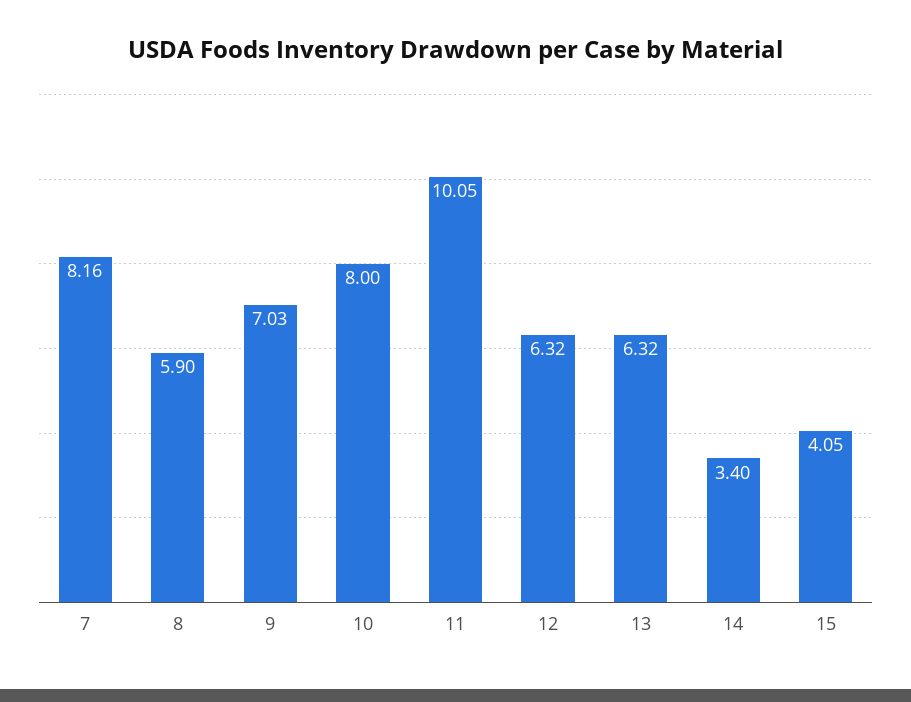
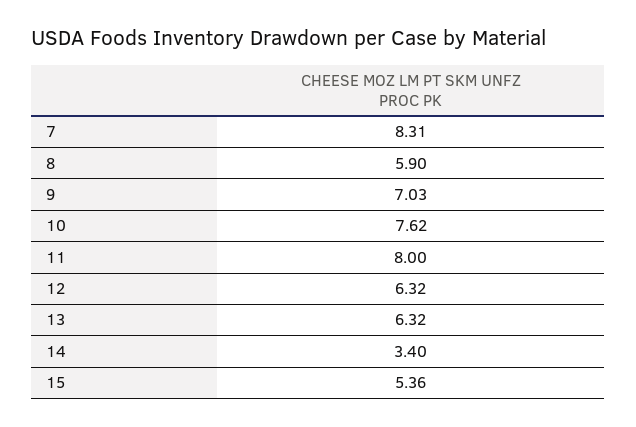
  {
-   "7": 8.16,
+   "7": 8.31,
    "8": 5.9,
    "9": 7.03,
-   "10": 8,
+   "10": 7.62,
-   "11": 10.05,
+   "11": 8,
    "12": 6.32,
    "13": 6.32,
    "14": 3.4,
-   "15": 4.05
+   "15": 5.36
  }

